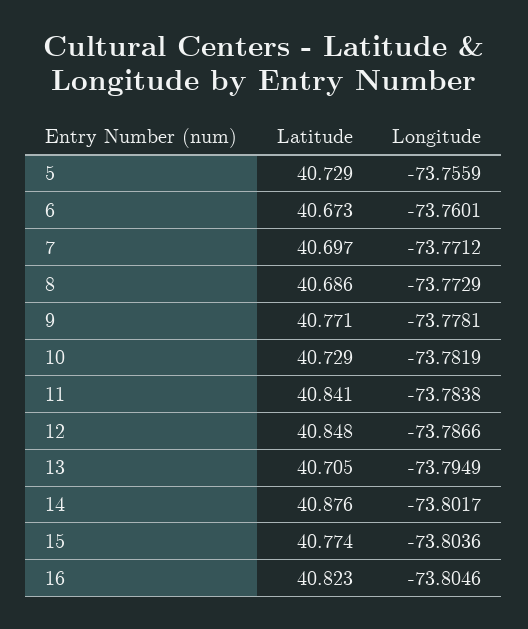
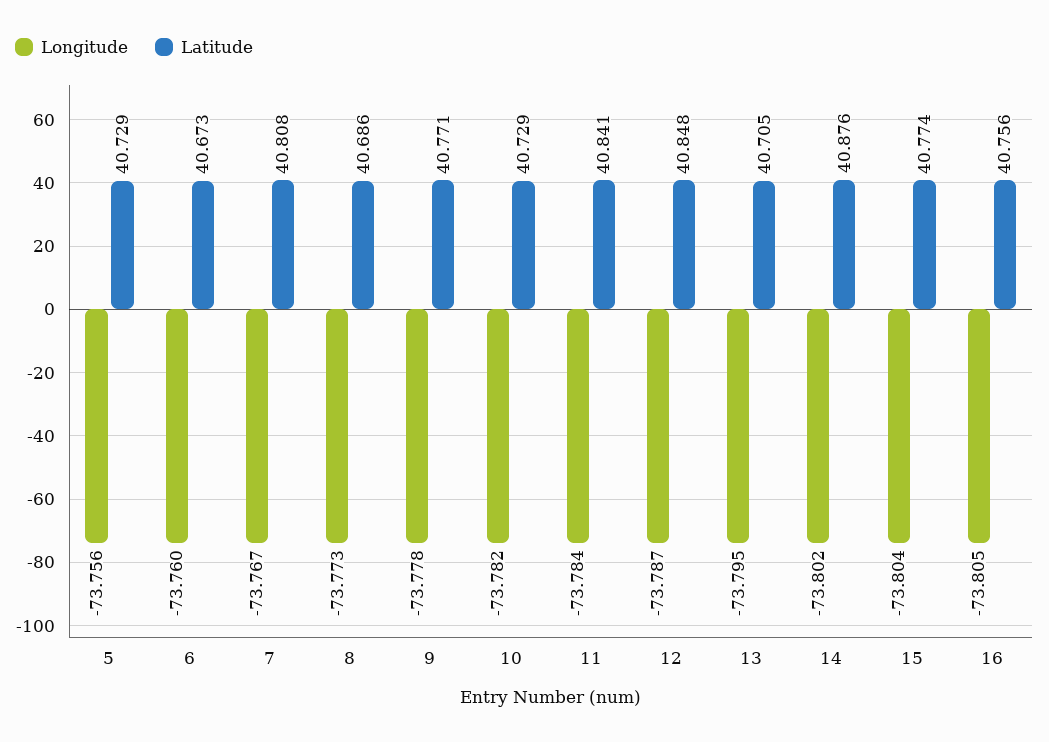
  {
    "Latitude": {
      "5": 40.729,
      "6": 40.673,
-     "7": 40.697,
+     "7": 40.808,
      "8": 40.686,
      "9": 40.771,
      "10": 40.729,
      "11": 40.841,
      "12": 40.848,
      "13": 40.705,
      "14": 40.876,
      "15": 40.774,
-     "16": 40.823
+     "16": 40.756
    },
    "Longitude": {
      "5": -73.7559,
      "6": -73.7601,
-     "7": -73.7712,
+     "7": -73.767,
      "8": -73.7729,
      "9": -73.7781,
      "10": -73.7819,
      "11": -73.7838,
      "12": -73.7866,
      "13": -73.7949,
      "14": -73.8017,
      "15": -73.8036,
      "16": -73.8046
    }
  }

